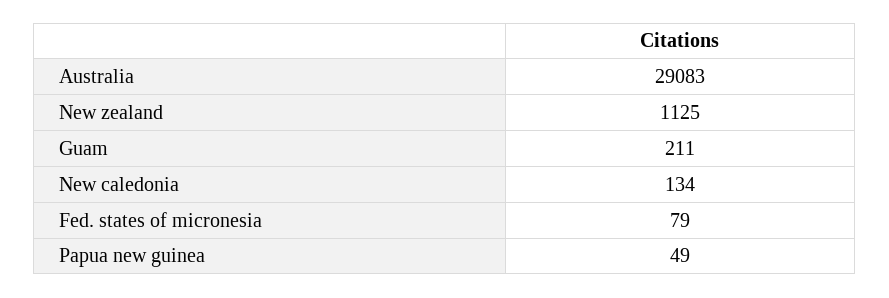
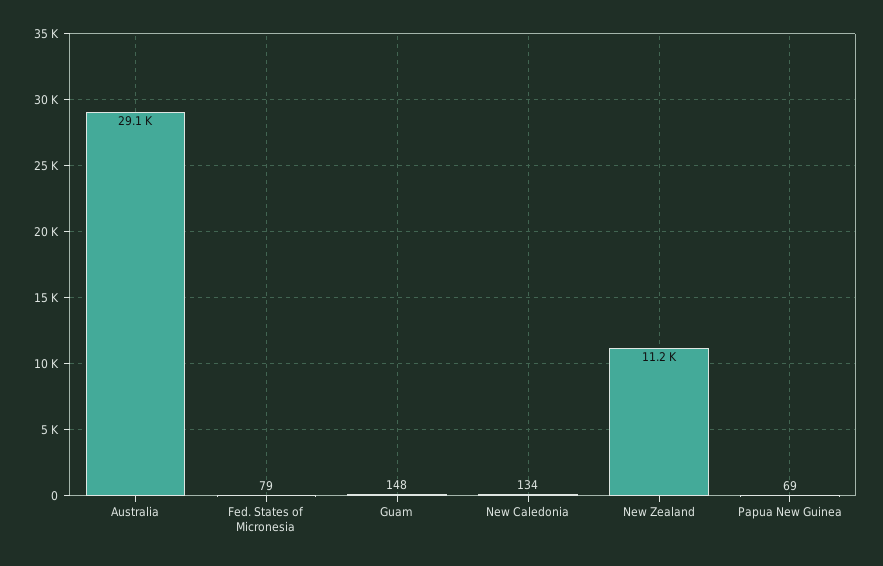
  {
    "Australia": 29083,
-   "New zealand": 1125,
+   "New zealand": 11200,
-   "Guam": 211,
+   "Guam": 148,
    "New caledonia": 134,
    "Fed. states of micronesia": 79,
-   "Papua new guinea": 49
+   "Papua new guinea": 69
  }

